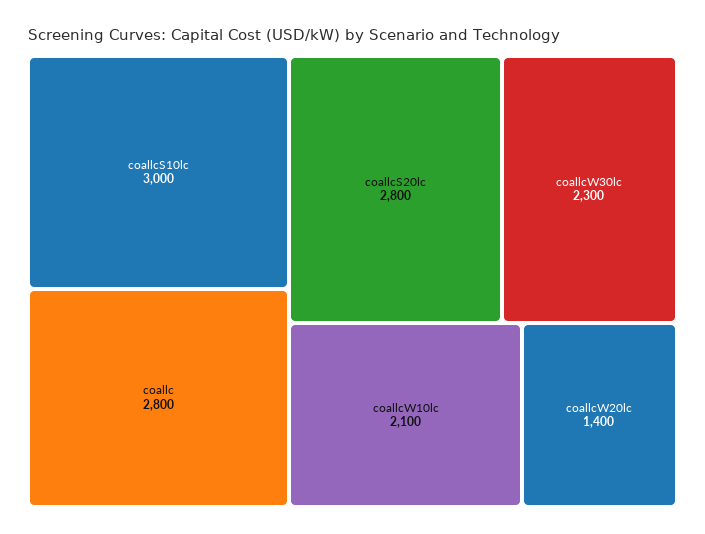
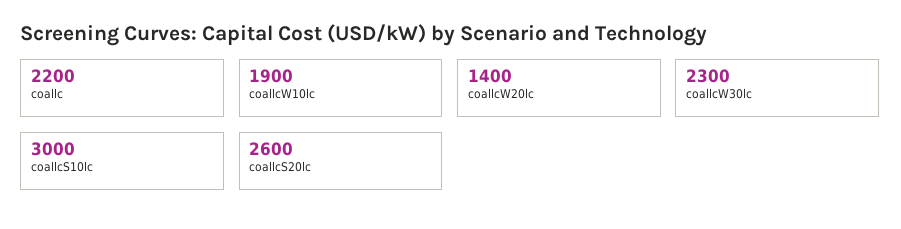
  {
    "coallcS10lc": 3000,
-   "coallc": 2800,
+   "coallc": 2200,
-   "coallcS20lc": 2800,
+   "coallcS20lc": 2600,
    "coallcW30lc": 2300,
-   "coallcW10lc": 2100,
+   "coallcW10lc": 1900,
    "coallcW20lc": 1400
  }

